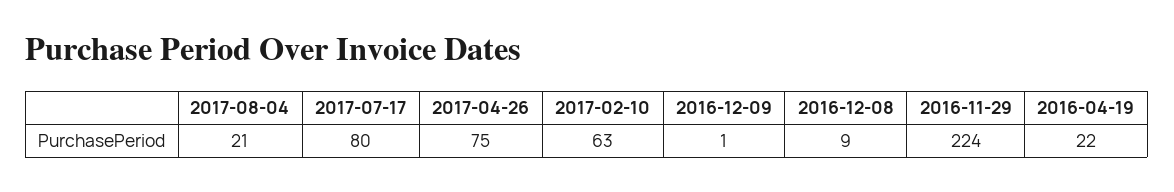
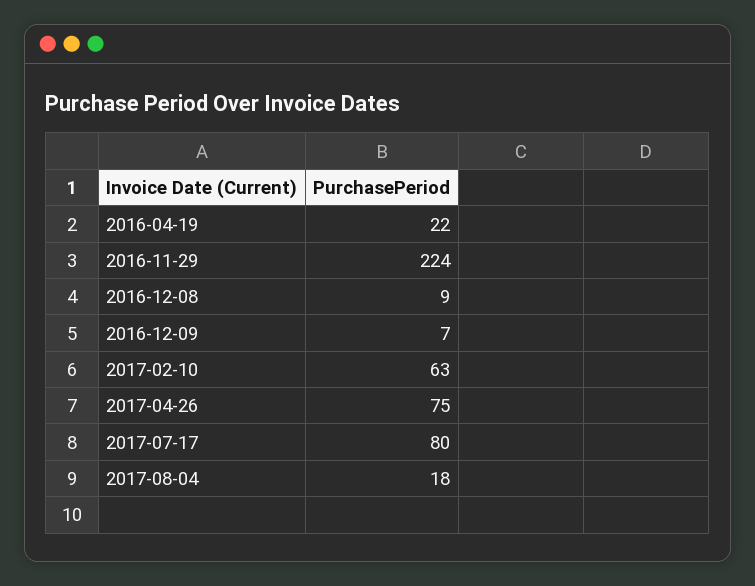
  {
-   "2017-08-04": 21,
+   "2017-08-04": 18,
    "2017-07-17": 80,
    "2017-04-26": 75,
    "2017-02-10": 63,
-   "2016-12-09": 1,
+   "2016-12-09": 7,
    "2016-12-08": 9,
    "2016-11-29": 224,
    "2016-04-19": 22
  }

